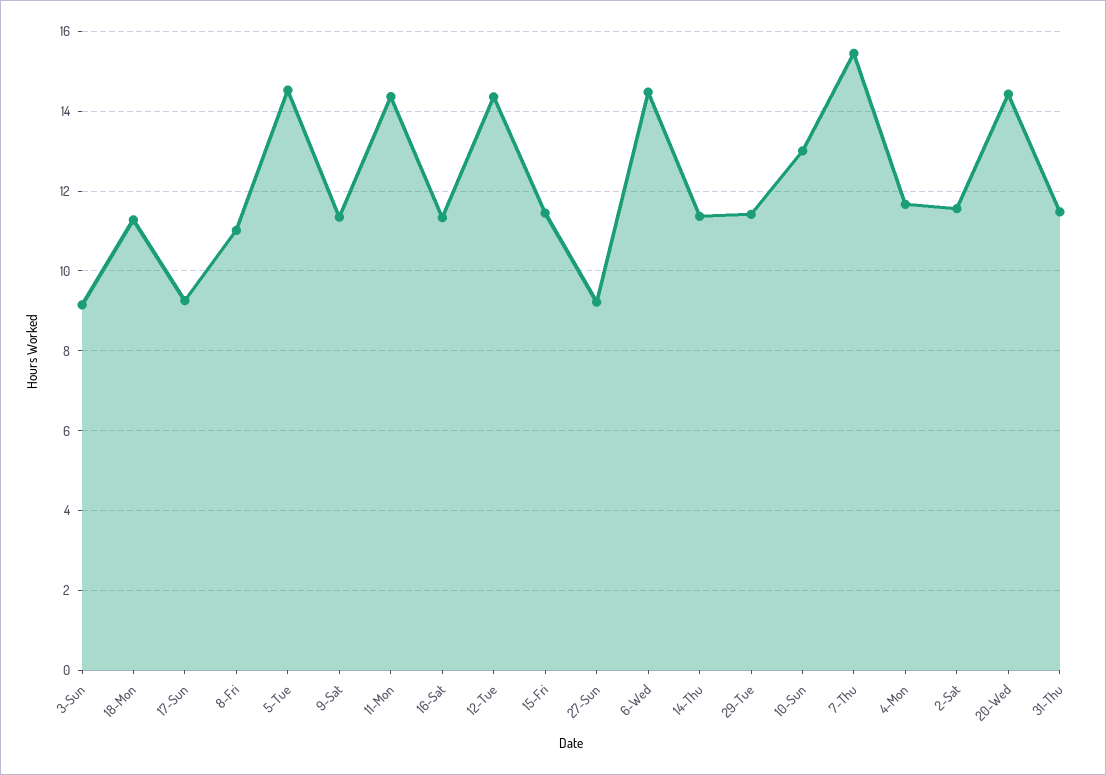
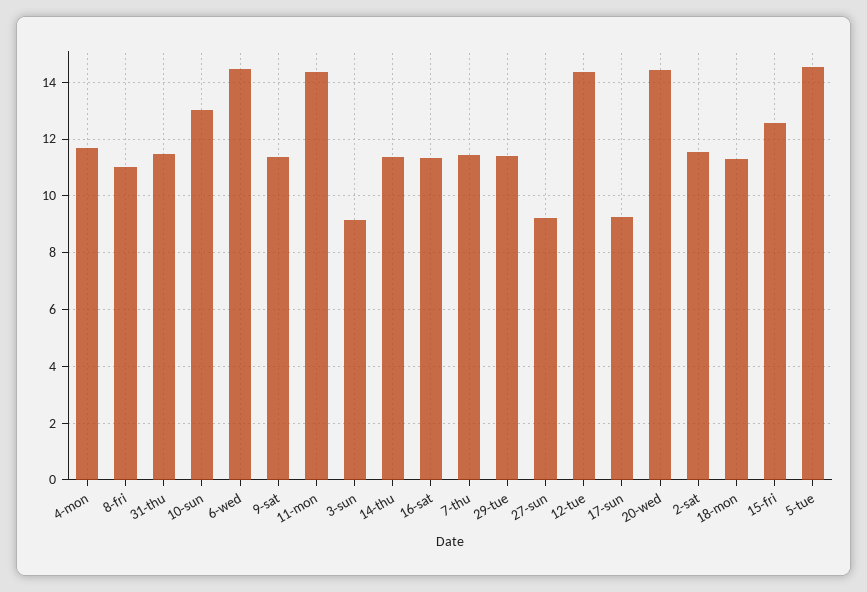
  {
    "3-Sun": 9.2,
    "18-Mon": 11.2,
    "17-Sun": 9.2,
    "8-Fri": 11,
    "5-Tue": 14.6,
    "9-Sat": 11.4,
    "11-Mon": 14.4,
    "16-Sat": 11.4,
    "12-Tue": 14.4,
-   "15-Fri": 11.4,
+   "15-Fri": 12.5,
    "27-Sun": 9.2,
    "6-Wed": 14.4,
    "14-Thu": 11.4,
    "29-Tue": 11.4,
    "10-Sun": 13,
-   "7-Thu": 15.4,
+   "7-Thu": 11.5,
    "4-Mon": 11.6,
    "2-Sat": 11.6,
    "20-Wed": 14.4,
    "31-Thu": 11.4
  }

